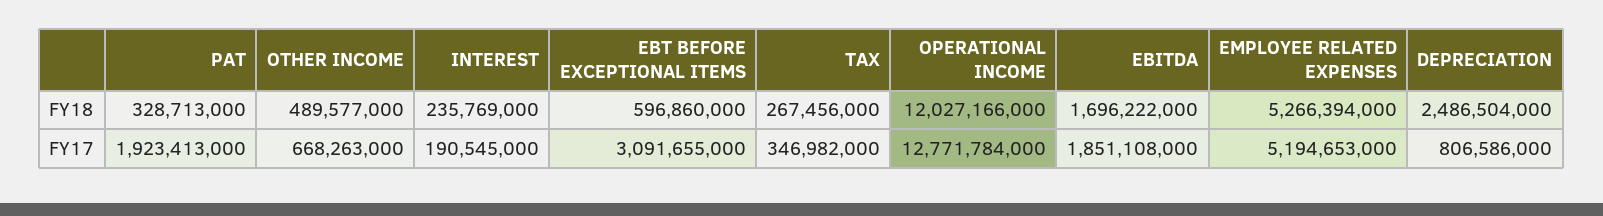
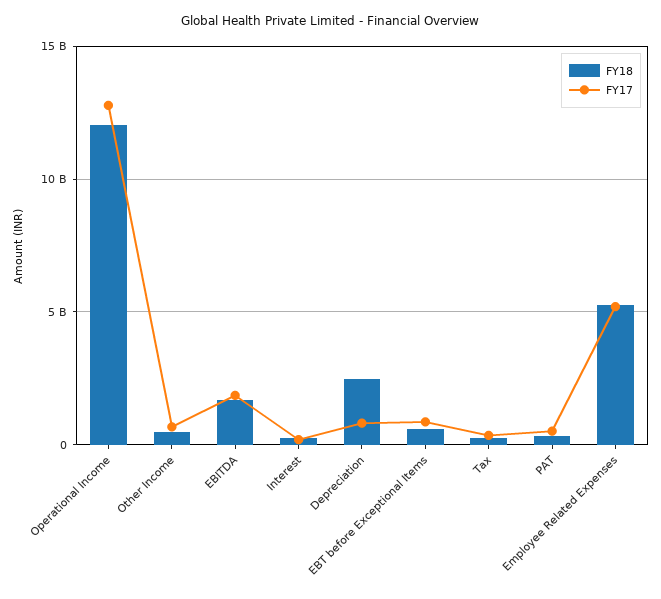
  {
    "FY18": {
      "PAT": 328713000,
      "OTHER INCOME": 489577000,
      "INTEREST": 235769000,
      "EBT BEFORE EXCEPTIONAL ITEMS": 596860000,
      "TAX": 267456000,
      "OPERATIONAL INCOME": 12027166000,
      "EBITDA": 1696222000,
      "EMPLOYEE RELATED EXPENSES": 5266394000,
      "DEPRECIATION": 2486504000
    },
    "FY17": {
-     "PAT": 1923413000,
+     "PAT": 500000000,
      "OTHER INCOME": 668263000,
      "INTEREST": 190545000,
-     "EBT BEFORE EXCEPTIONAL ITEMS": 3091655000,
+     "EBT BEFORE EXCEPTIONAL ITEMS": 1000000000,
      "TAX": 346982000,
      "OPERATIONAL INCOME": 12771784000,
      "EBITDA": 1851108000,
      "EMPLOYEE RELATED EXPENSES": 5194653000,
      "DEPRECIATION": 806586000
    }
  }

